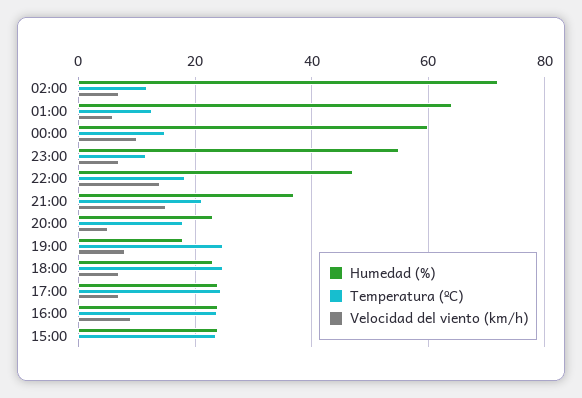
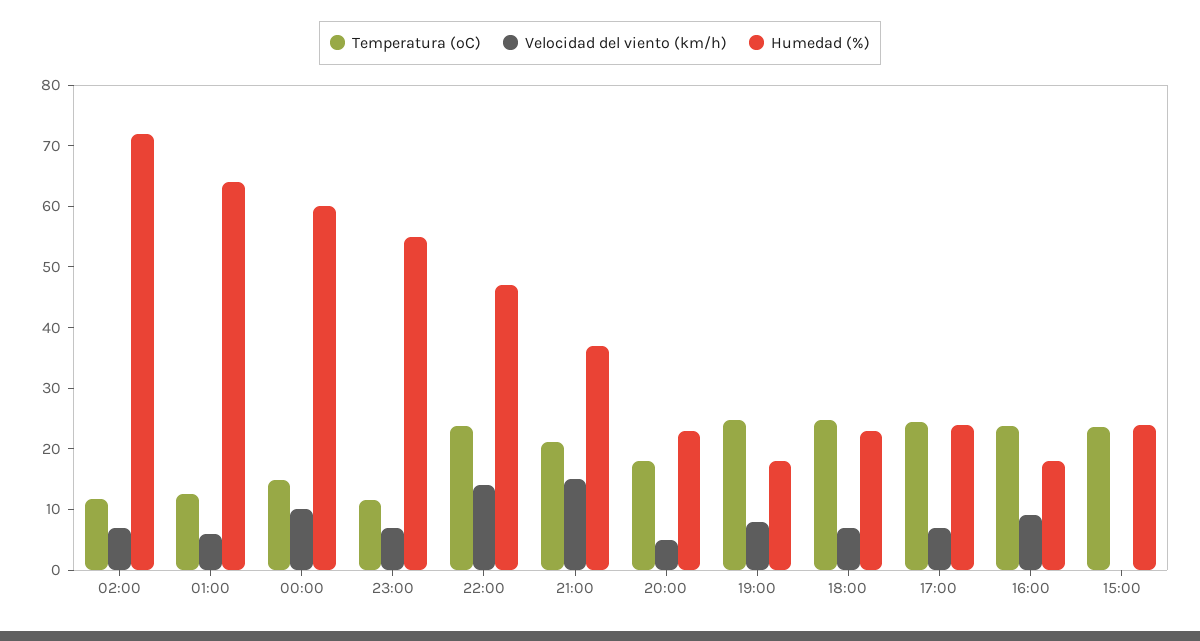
  {
    "Humedad (%)": {
      "02:00": 72,
      "01:00": 64,
      "00:00": 60,
      "23:00": 56,
      "22:00": 48,
      "21:00": 38,
      "20:00": 24,
      "19:00": 18,
      "18:00": 24,
      "17:00": 24,
-     "16:00": 24,
+     "16:00": 18,
      "15:00": 24
    },
    "Temperatura (ºC)": {
      "02:00": 12,
      "01:00": 12,
      "00:00": 14,
      "23:00": 12,
-     "22:00": 18,
+     "22:00": 24,
      "21:00": 22,
      "20:00": 18,
      "19:00": 24,
      "18:00": 24,
      "17:00": 24,
      "16:00": 24,
      "15:00": 24
    },
    "Velocidad del viento (km/h)": {
      "02:00": 8,
      "01:00": 6,
      "00:00": 10,
      "23:00": 8,
      "22:00": 14,
      "21:00": 16,
      "20:00": 6,
      "19:00": 8,
      "18:00": 8,
      "17:00": 8,
      "16:00": 10,
      "15:00": 0
    }
  }

